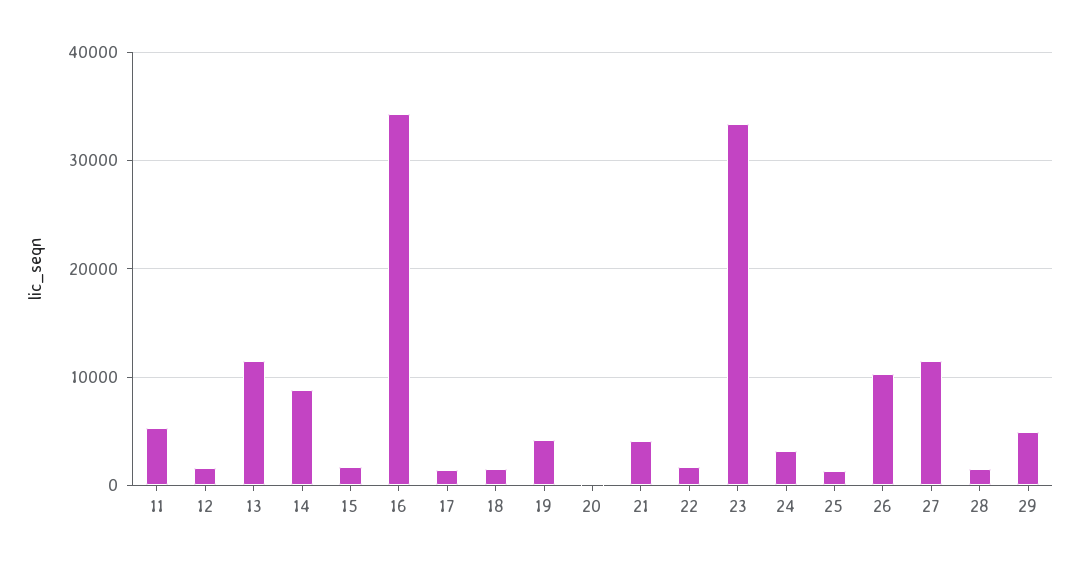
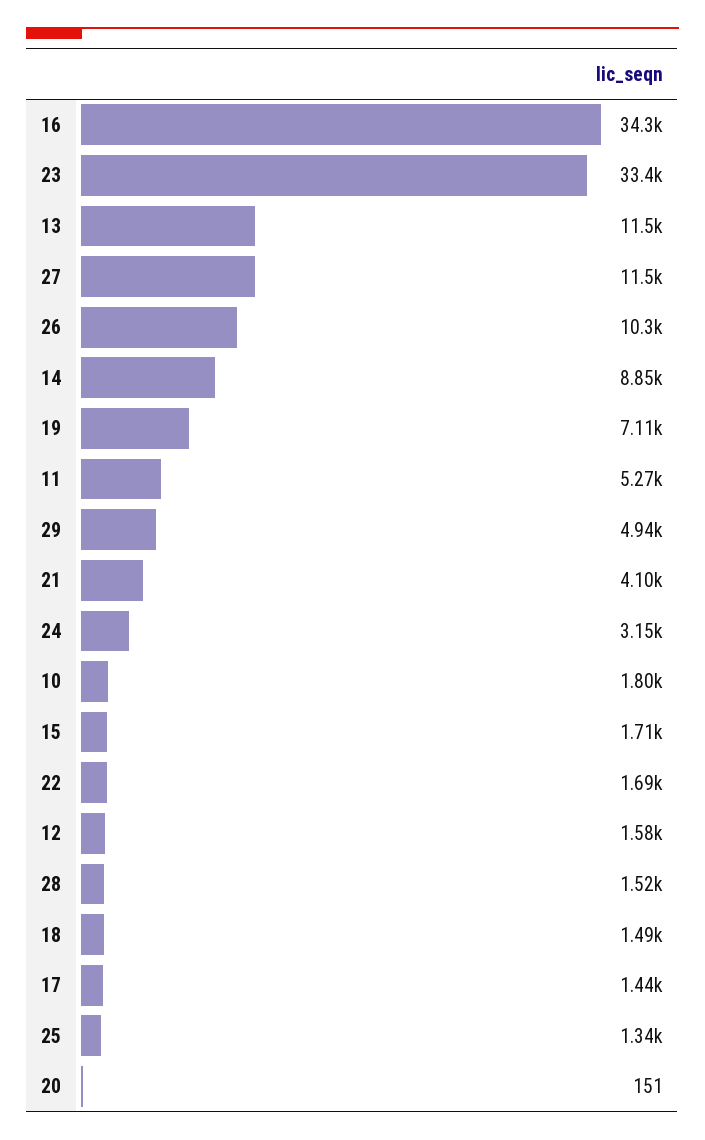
  {
    "11": 5270,
    "12": 1580,
    "13": 11500,
    "14": 8850,
    "15": 1710,
    "16": 34300,
    "17": 1440,
    "18": 1490,
-   "19": 4000,
+   "19": 7110,
    "20": 151,
    "21": 4100,
    "22": 1690,
    "23": 33400,
    "24": 3150,
    "25": 1340,
    "26": 10300,
    "27": 11500,
    "28": 1520,
-   "29": 4940
+   "29": 4940,
+   "10": 1800
  }

